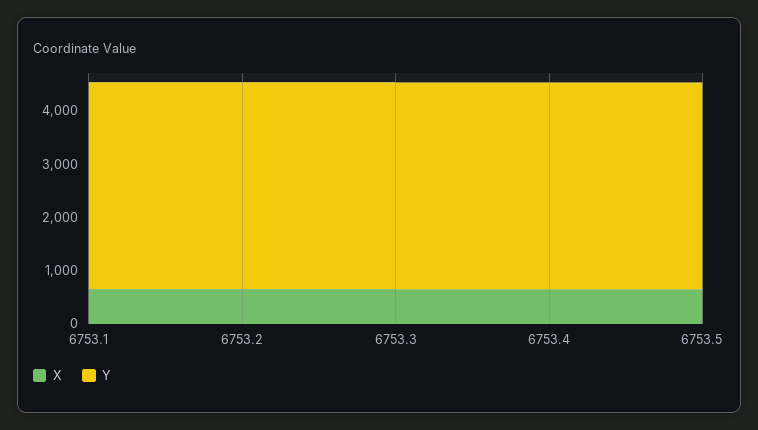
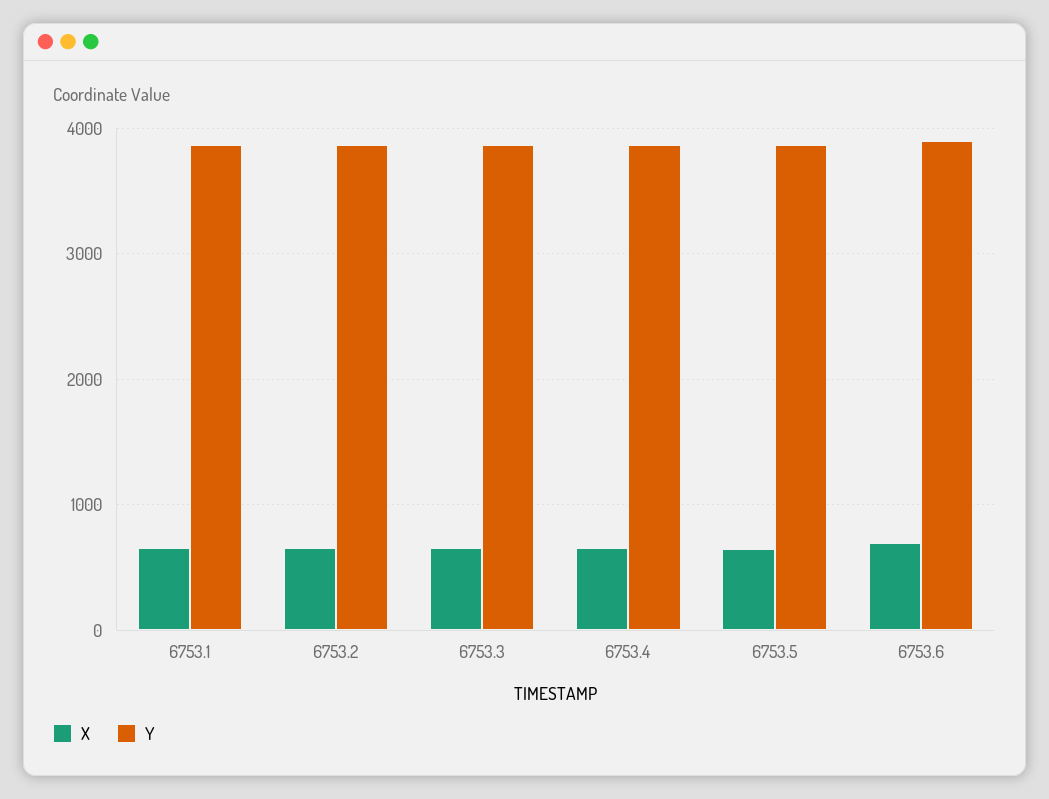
  {
    "X": {
      "6753.1": 700,
      "6753.2": 700,
      "6753.3": 700,
      "6753.4": 700,
-     "6753.5": 700
+     "6753.5": 700,
+     "6753.6": 700
    },
    "Y": {
      "6753.1": 3900,
      "6753.2": 3900,
      "6753.3": 3900,
      "6753.4": 3900,
-     "6753.5": 3900
+     "6753.5": 3900,
+     "6753.6": 3900
    }
  }

